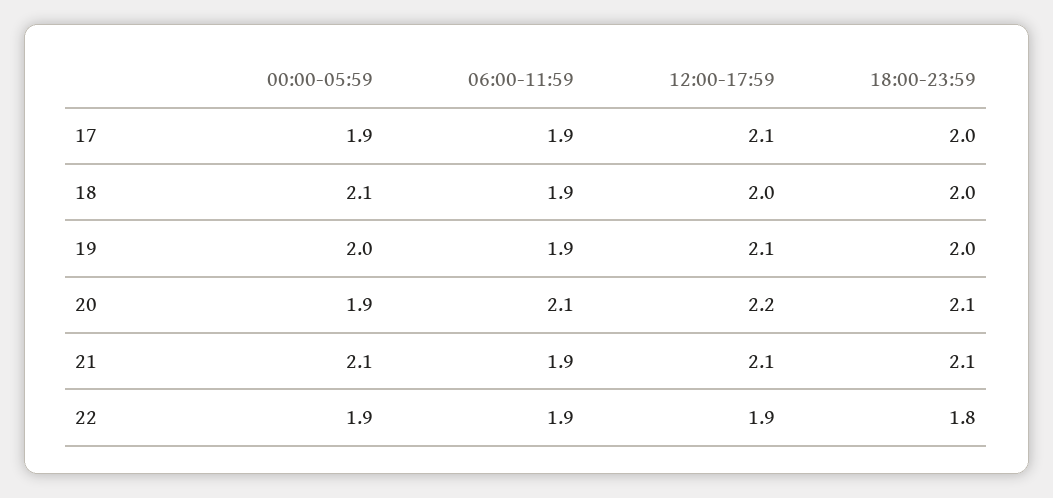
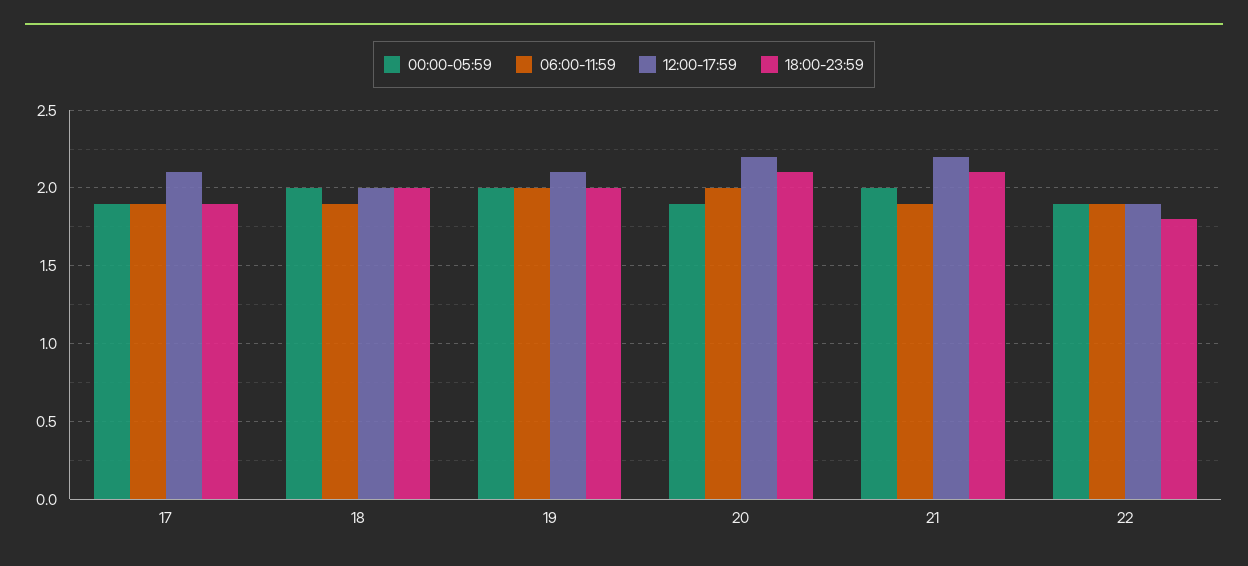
  {
    "00:00-05:59": {
      "17": 1.9,
-     "18": 2.1,
+     "18": 2,
      "19": 2,
      "20": 1.9,
-     "21": 2.1,
+     "21": 2,
      "22": 1.9
    },
    "06:00-11:59": {
      "17": 1.9,
      "18": 1.9,
-     "19": 1.9,
+     "19": 2,
-     "20": 2.1,
+     "20": 2,
      "21": 1.9,
      "22": 1.9
    },
    "12:00-17:59": {
      "17": 2.1,
      "18": 2,
      "19": 2.1,
      "20": 2.2,
-     "21": 2.1,
+     "21": 2.2,
      "22": 1.9
    },
    "18:00-23:59": {
-     "17": 2,
+     "17": 1.9,
      "18": 2,
      "19": 2,
      "20": 2.1,
      "21": 2.1,
      "22": 1.8
    }
  }

